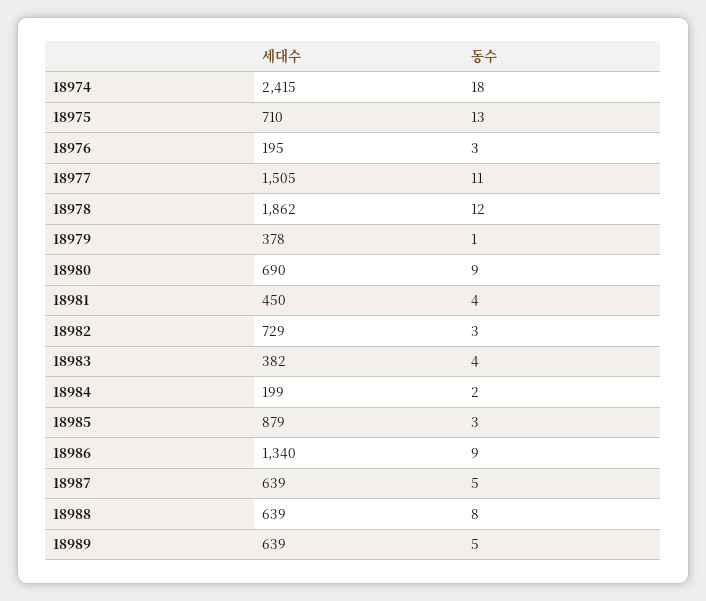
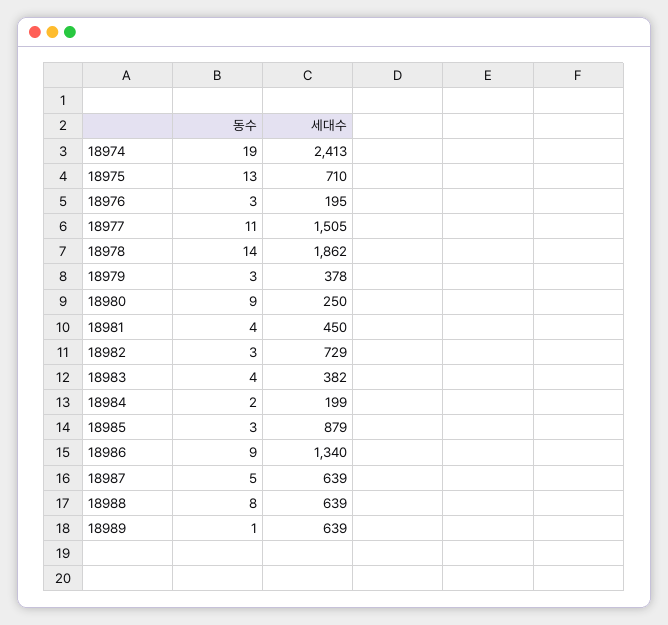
  {
    "세대수": {
-     "18974": 2415,
+     "18974": 2413,
      "18975": 710,
      "18976": 195,
      "18977": 1505,
      "18978": 1862,
      "18979": 378,
-     "18980": 690,
+     "18980": 250,
      "18981": 450,
      "18982": 729,
      "18983": 382,
      "18984": 199,
      "18985": 879,
      "18986": 1340,
      "18987": 639,
      "18988": 639,
      "18989": 639
    },
    "동수": {
-     "18974": 18,
+     "18974": 19,
      "18975": 13,
      "18976": 3,
      "18977": 11,
-     "18978": 12,
+     "18978": 14,
-     "18979": 1,
+     "18979": 3,
      "18980": 9,
      "18981": 4,
      "18982": 3,
      "18983": 4,
      "18984": 2,
      "18985": 3,
      "18986": 9,
      "18987": 5,
      "18988": 8,
-     "18989": 5
+     "18989": 1
    }
  }

